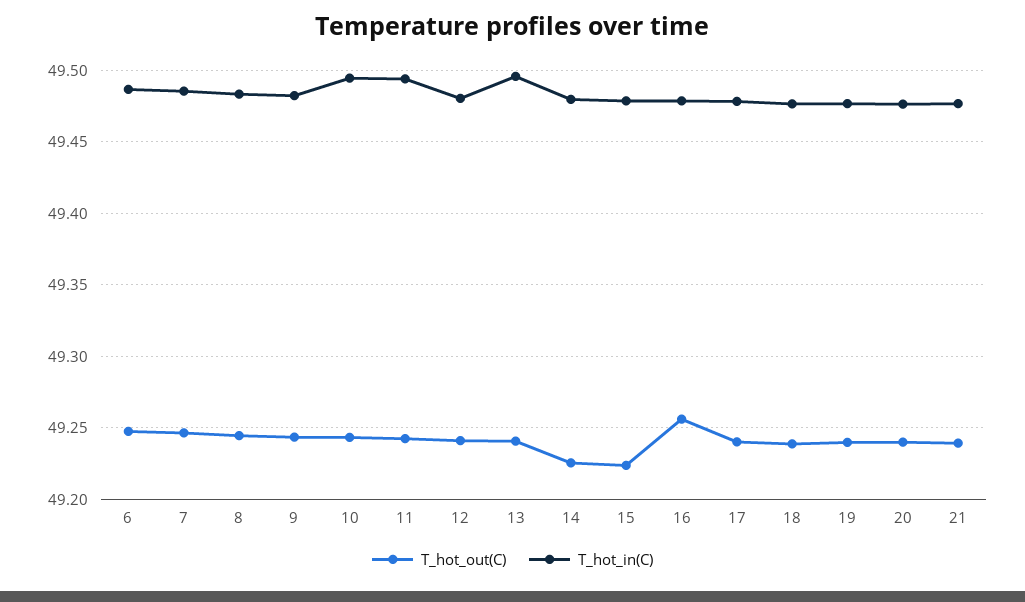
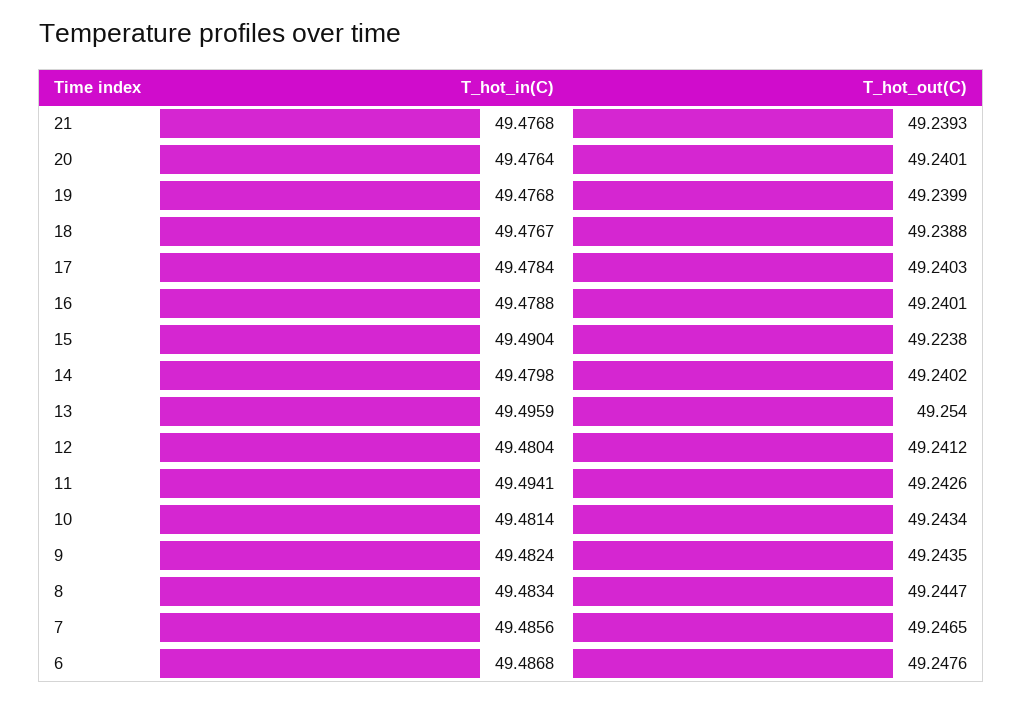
  {
    "T_hot_out(C)": {
      "6": 49.2476,
      "7": 49.2465,
      "8": 49.2447,
      "9": 49.2435,
      "10": 49.2434,
      "11": 49.2426,
      "12": 49.2412,
-     "13": 49.24,
+     "13": 49.254,
-     "14": 49.225,
+     "14": 49.2402,
      "15": 49.2238,
-     "16": 49.255,
+     "16": 49.2401,
      "17": 49.2403,
      "18": 49.2388,
      "19": 49.2399,
      "20": 49.2401,
      "21": 49.2393
    },
    "T_hot_in(C)": {
      "6": 49.4868,
      "7": 49.4856,
      "8": 49.4834,
      "9": 49.4824,
-     "10": 49.495,
+     "10": 49.4814,
      "11": 49.4941,
      "12": 49.4804,
      "13": 49.4959,
      "14": 49.4798,
-     "15": 49.48,
+     "15": 49.4904,
      "16": 49.4788,
      "17": 49.4784,
      "18": 49.4767,
      "19": 49.4768,
      "20": 49.4764,
      "21": 49.4768
    }
  }

